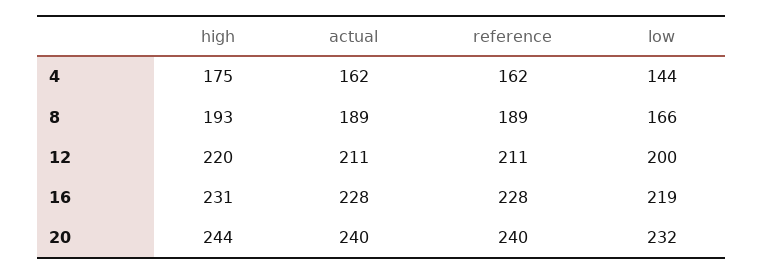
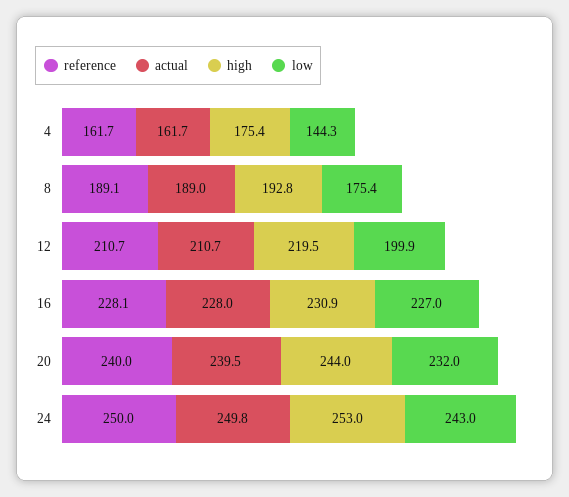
  {
    "high": {
      "4": 175.4,
      "8": 192.8,
      "12": 219.5,
      "16": 230.9,
-     "20": 244
+     "20": 244,
+     "24": 253
    },
    "actual": {
      "4": 161.7,
      "8": 189,
      "12": 210.7,
      "16": 228,
-     "20": 239.5
+     "20": 239.5,
+     "24": 249.8
    },
    "reference": {
      "4": 161.7,
      "8": 189.1,
      "12": 210.7,
      "16": 228.1,
-     "20": 240
+     "20": 240,
+     "24": 250
    },
    "low": {
      "4": 144.3,
-     "8": 166,
+     "8": 175.4,
      "12": 199.9,
-     "16": 219,
+     "16": 227,
-     "20": 232
+     "20": 232,
+     "24": 243
    }
  }

